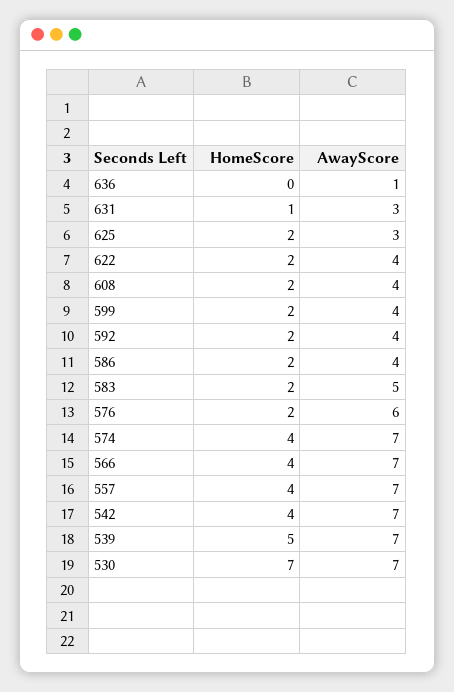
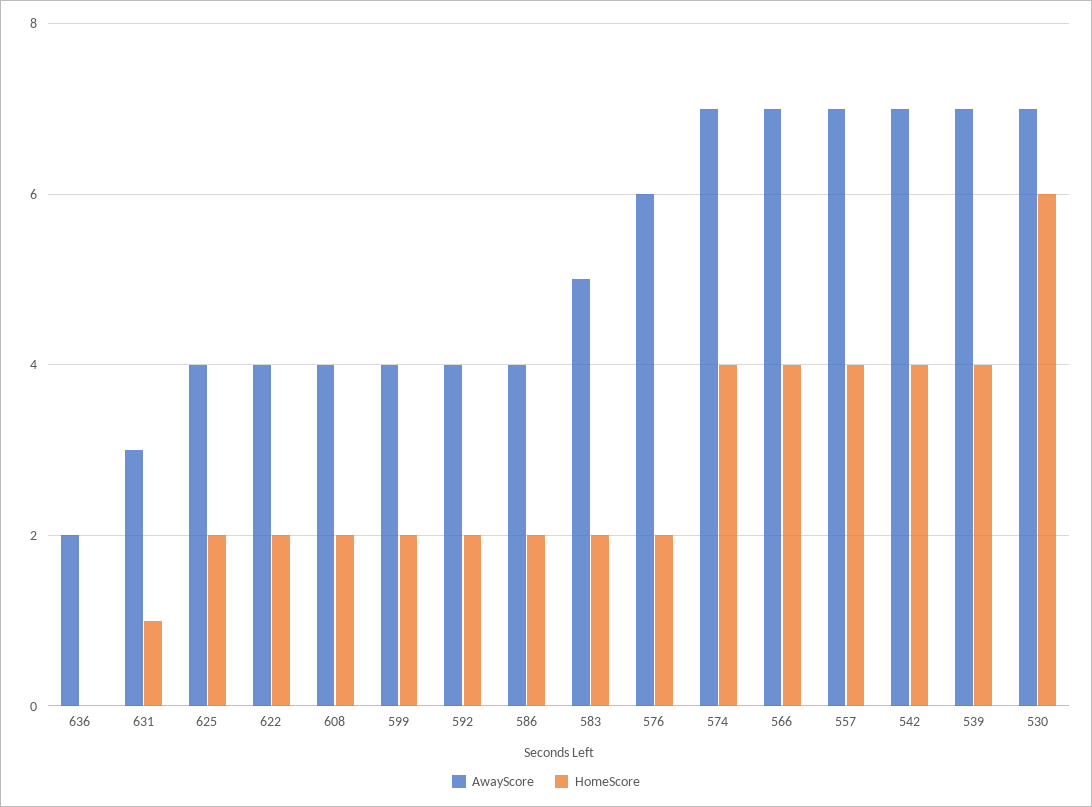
  {
    "HomeScore": {
      "636": 0,
      "631": 1,
      "625": 2,
      "622": 2,
      "608": 2,
      "599": 2,
      "592": 2,
      "586": 2,
      "583": 2,
      "576": 2,
      "574": 4,
      "566": 4,
      "557": 4,
      "542": 4,
-     "539": 5,
+     "539": 4,
-     "530": 7
+     "530": 6
    },
    "AwayScore": {
-     "636": 1,
+     "636": 2,
      "631": 3,
-     "625": 3,
+     "625": 4,
      "622": 4,
      "608": 4,
      "599": 4,
      "592": 4,
      "586": 4,
      "583": 5,
      "576": 6,
      "574": 7,
      "566": 7,
      "557": 7,
      "542": 7,
      "539": 7,
      "530": 7
    }
  }

